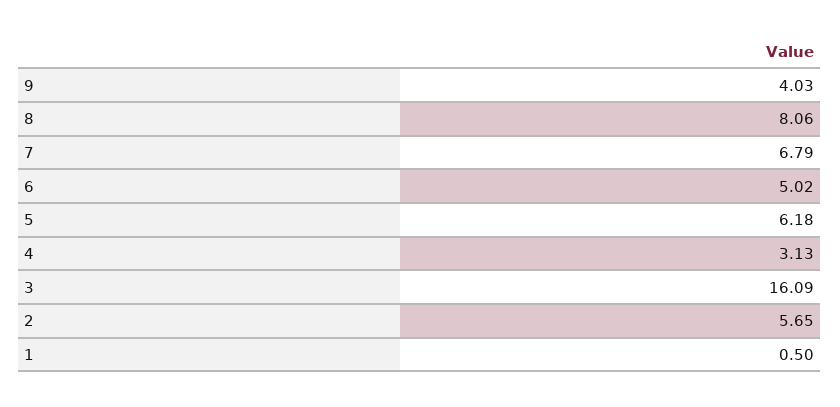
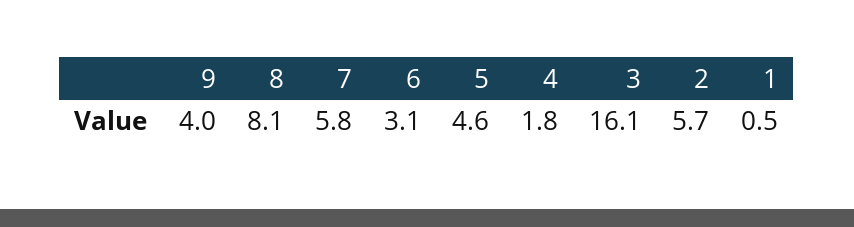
  {
    "9": 4.03,
    "8": 8.06,
-   "7": 6.79,
+   "7": 5.8,
-   "6": 5.02,
+   "6": 3.1,
-   "5": 6.18,
+   "5": 4.6,
-   "4": 3.13,
+   "4": 1.8,
    "3": 16.09,
    "2": 5.65,
    "1": 0.5
  }

